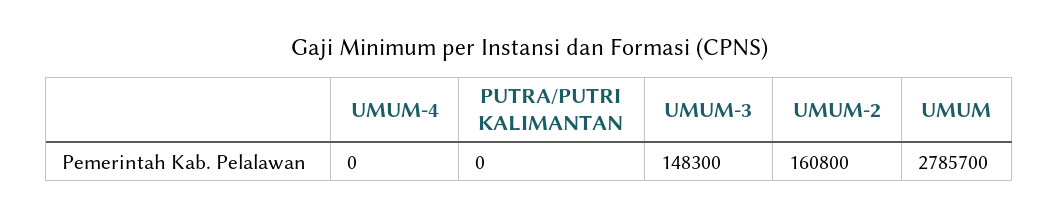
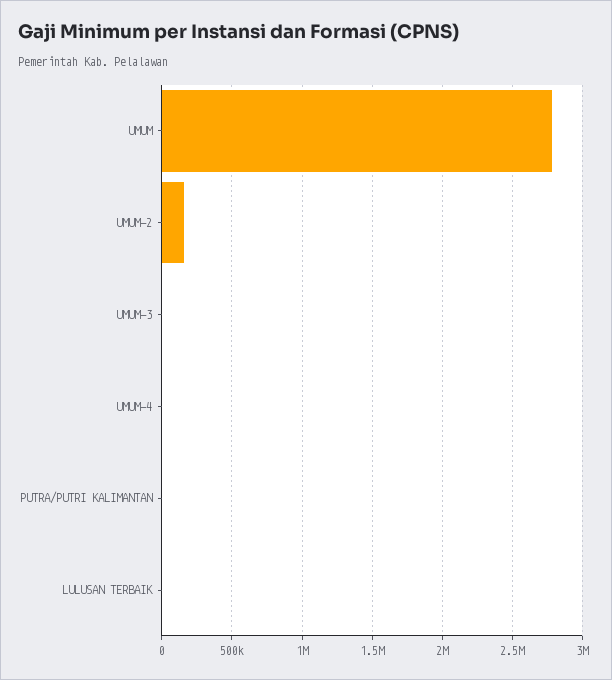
  {
    "UMUM-4": 0,
    "PUTRA/PUTRI KALIMANTAN": 0,
-   "UMUM-3": 148300,
+   "UMUM-3": 0,
    "UMUM-2": 160800,
-   "UMUM": 2785700
+   "UMUM": 2785700,
+   "LULUSAN TERBAIK": 0
  }

